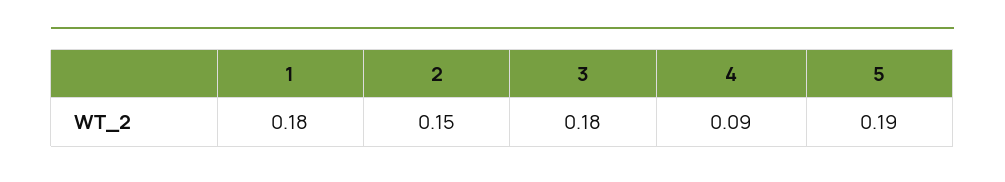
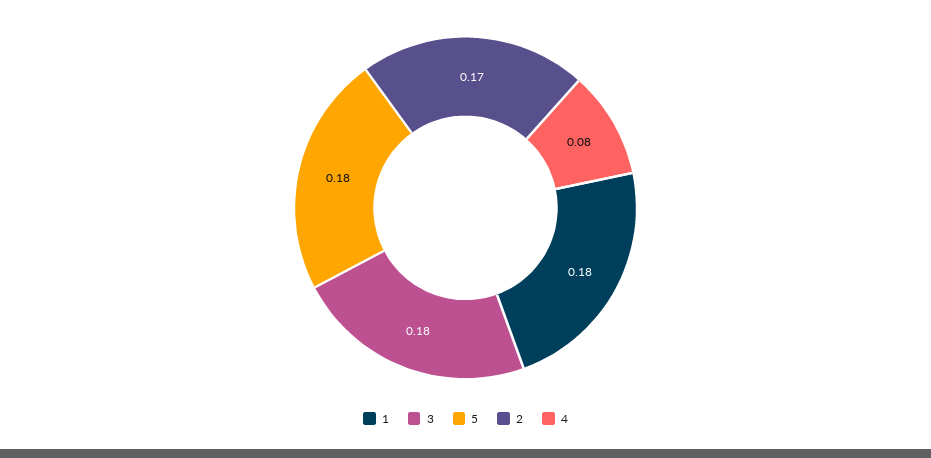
  {
    "1": 0.18,
-   "2": 0.15,
+   "2": 0.17,
    "3": 0.18,
-   "4": 0.09,
+   "4": 0.08,
-   "5": 0.19
+   "5": 0.18
  }

